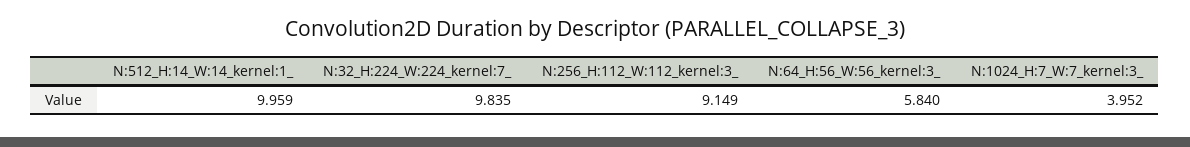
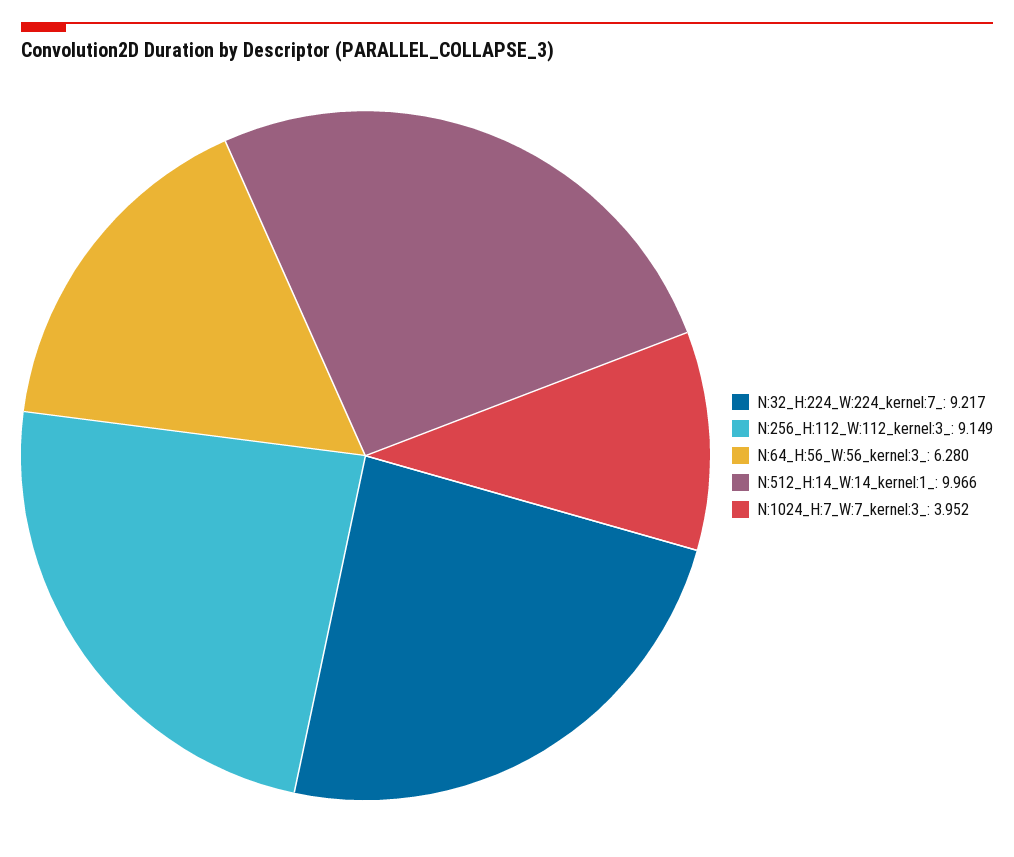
  {
-   "N:512_H:14_W:14_kernel:1_": 9.959,
+   "N:512_H:14_W:14_kernel:1_": 9.966,
-   "N:32_H:224_W:224_kernel:7_": 9.835,
+   "N:32_H:224_W:224_kernel:7_": 9.217,
    "N:256_H:112_W:112_kernel:3_": 9.149,
-   "N:64_H:56_W:56_kernel:3_": 5.84,
+   "N:64_H:56_W:56_kernel:3_": 6.28,
    "N:1024_H:7_W:7_kernel:3_": 3.952
  }

